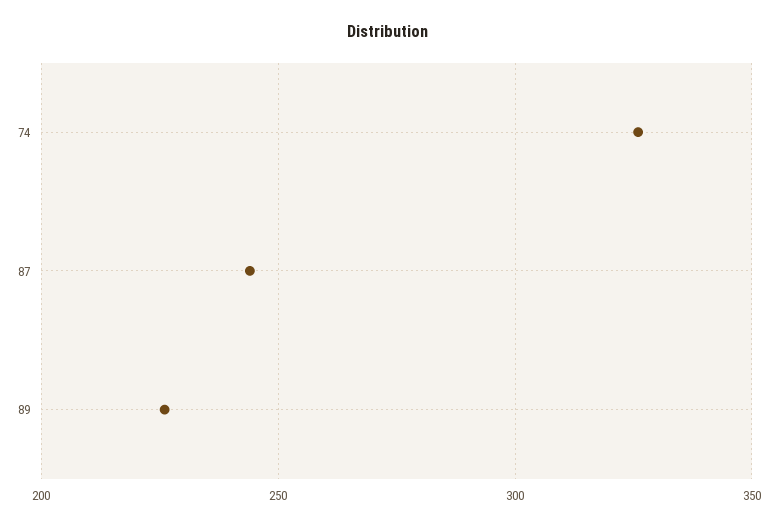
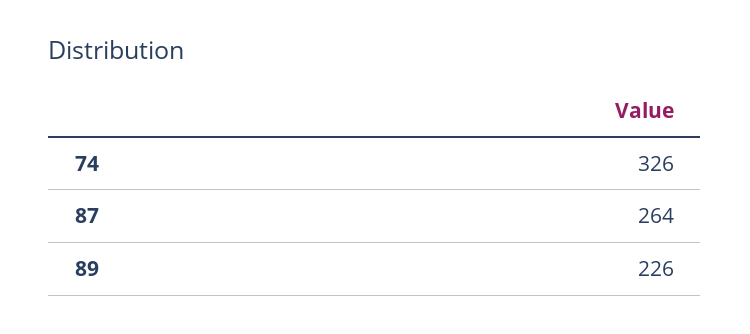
  {
    "74": 326,
-   "87": 245,
+   "87": 264,
    "89": 226
  }

